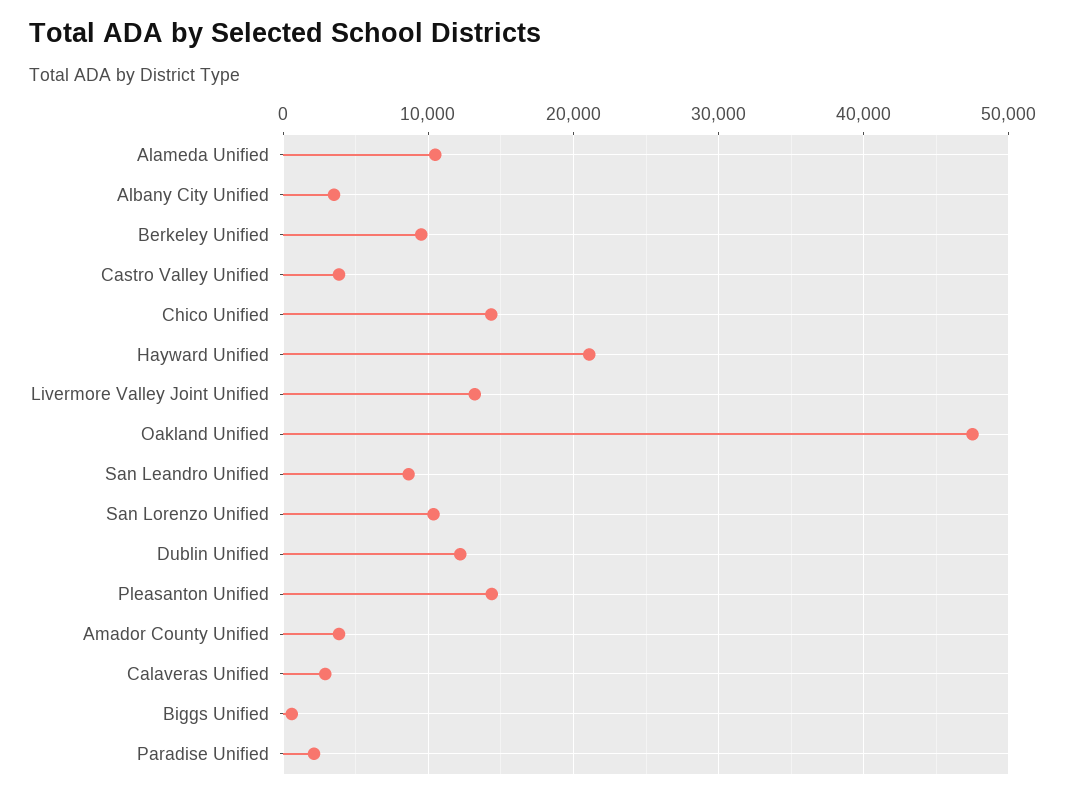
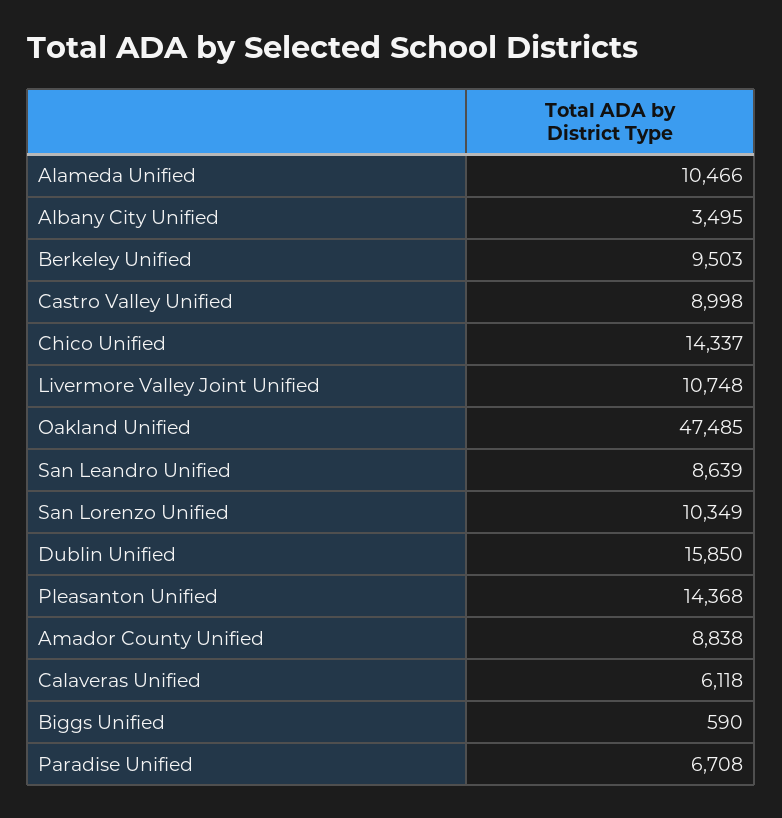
  {
    "Alameda Unified": 10466,
    "Albany City Unified": 3495,
    "Berkeley Unified": 9503,
-   "Castro Valley Unified": 4000,
+   "Castro Valley Unified": 8998,
    "Chico Unified": 14337,
-   "Hayward Unified": 21000,
-   "Livermore Valley Joint Unified": 13000,
+   "Livermore Valley Joint Unified": 10748,
    "Oakland Unified": 47485,
    "San Leandro Unified": 8639,
    "San Lorenzo Unified": 10349,
-   "Dublin Unified": 12000,
+   "Dublin Unified": 15850,
    "Pleasanton Unified": 14368,
-   "Amador County Unified": 4000,
+   "Amador County Unified": 8838,
-   "Calaveras Unified": 3000,
+   "Calaveras Unified": 6118,
    "Biggs Unified": 590,
-   "Paradise Unified": 2000
+   "Paradise Unified": 6708
  }

